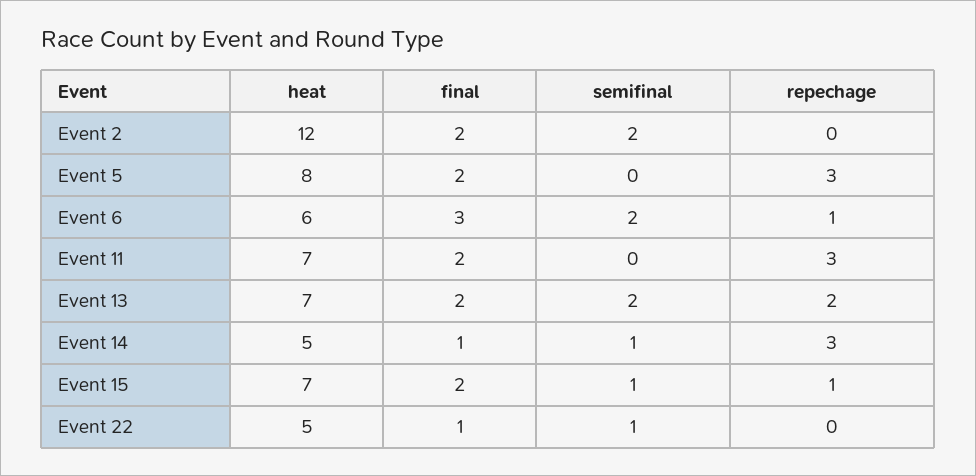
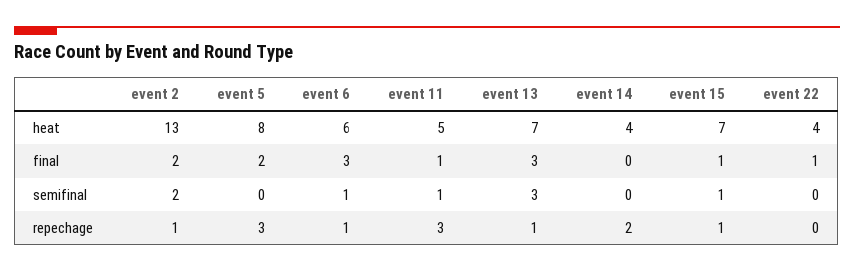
  {
    "heat": {
-     "Event 2": 12,
+     "Event 2": 13,
      "Event 5": 8,
      "Event 6": 6,
-     "Event 11": 7,
+     "Event 11": 5,
      "Event 13": 7,
-     "Event 14": 5,
+     "Event 14": 4,
      "Event 15": 7,
-     "Event 22": 5
+     "Event 22": 4
    },
    "final": {
      "Event 2": 2,
      "Event 5": 2,
      "Event 6": 3,
-     "Event 11": 2,
+     "Event 11": 1,
-     "Event 13": 2,
+     "Event 13": 3,
-     "Event 14": 1,
+     "Event 14": 0,
-     "Event 15": 2,
+     "Event 15": 1,
      "Event 22": 1
    },
    "semifinal": {
      "Event 2": 2,
      "Event 5": 0,
-     "Event 6": 2,
+     "Event 6": 1,
-     "Event 11": 0,
+     "Event 11": 1,
-     "Event 13": 2,
+     "Event 13": 3,
-     "Event 14": 1,
+     "Event 14": 0,
      "Event 15": 1,
-     "Event 22": 1
+     "Event 22": 0
    },
    "repechage": {
-     "Event 2": 0,
+     "Event 2": 1,
      "Event 5": 3,
      "Event 6": 1,
      "Event 11": 3,
-     "Event 13": 2,
+     "Event 13": 1,
-     "Event 14": 3,
+     "Event 14": 2,
      "Event 15": 1,
      "Event 22": 0
    }
  }

